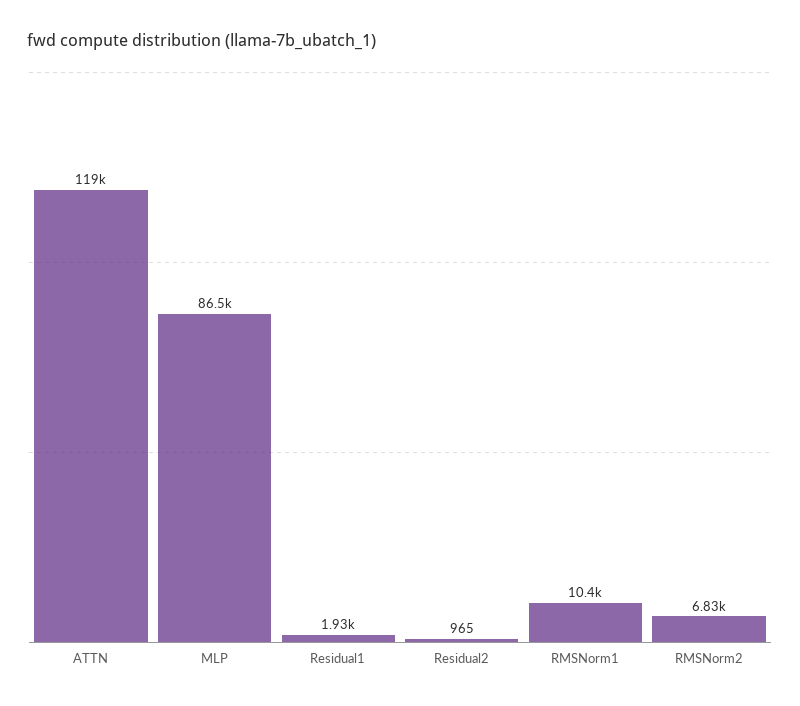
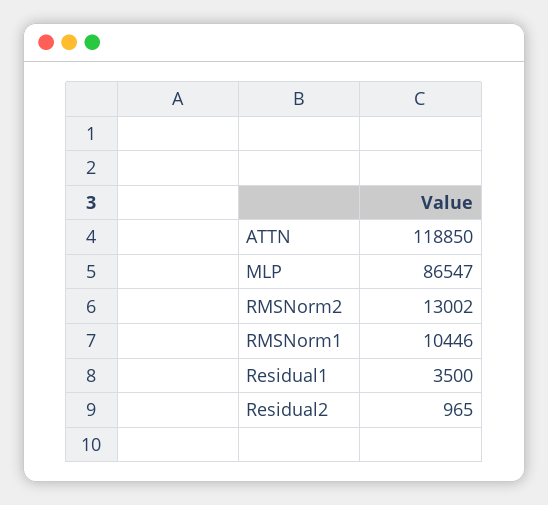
  {
    "ATTN": 118850,
    "MLP": 86547,
-   "Residual1": 1930,
+   "Residual1": 3500,
    "Residual2": 965,
    "RMSNorm1": 10446,
-   "RMSNorm2": 6830
+   "RMSNorm2": 13002
  }

